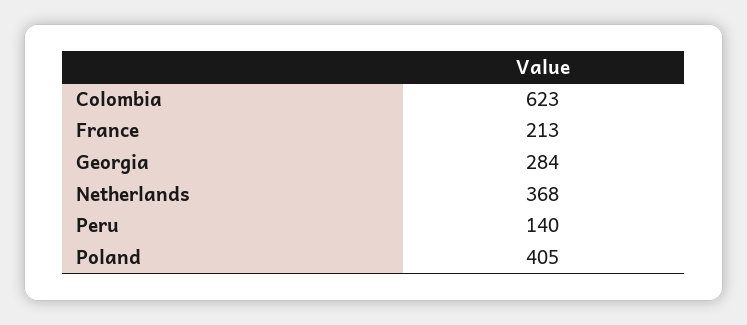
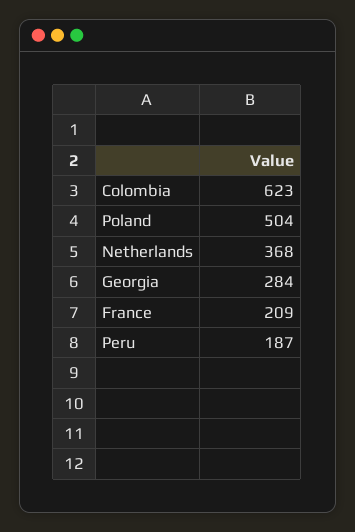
  {
    "Colombia": 623,
-   "France": 213,
+   "France": 209,
    "Georgia": 284,
    "Netherlands": 368,
-   "Peru": 140,
+   "Peru": 187,
-   "Poland": 405
+   "Poland": 504
  }

